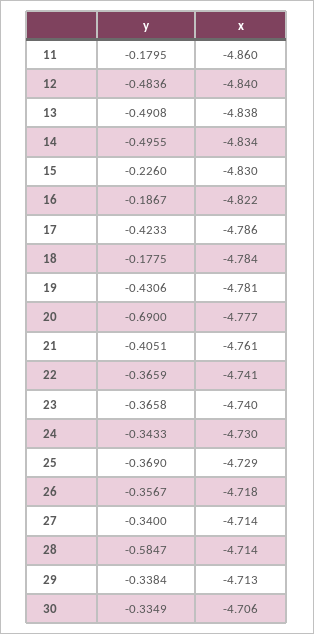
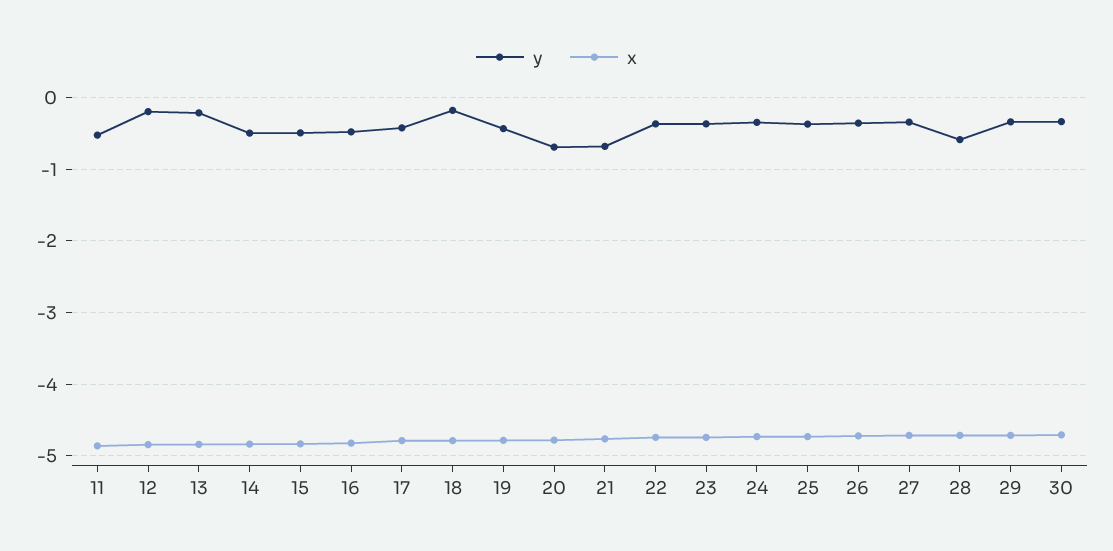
  {
    "y": {
-     "11": -0.1795,
+     "11": -0.5,
-     "12": -0.4836,
+     "12": -0.2,
-     "13": -0.4908,
+     "13": -0.2,
      "14": -0.4955,
-     "15": -0.226,
+     "15": -0.5,
-     "16": -0.1867,
+     "16": -0.5,
      "17": -0.4233,
      "18": -0.1775,
      "19": -0.4306,
      "20": -0.69,
-     "21": -0.4051,
+     "21": -0.7,
      "22": -0.3659,
      "23": -0.3658,
      "24": -0.3433,
      "25": -0.369,
      "26": -0.3567,
      "27": -0.34,
      "28": -0.5847,
      "29": -0.3384,
      "30": -0.3349
    },
    "x": {
      "11": -4.86,
      "12": -4.84,
      "13": -4.838,
      "14": -4.834,
      "15": -4.83,
      "16": -4.822,
      "17": -4.786,
      "18": -4.784,
      "19": -4.781,
      "20": -4.777,
      "21": -4.761,
      "22": -4.741,
      "23": -4.74,
      "24": -4.73,
      "25": -4.729,
      "26": -4.718,
      "27": -4.714,
      "28": -4.714,
      "29": -4.713,
      "30": -4.706
    }
  }

